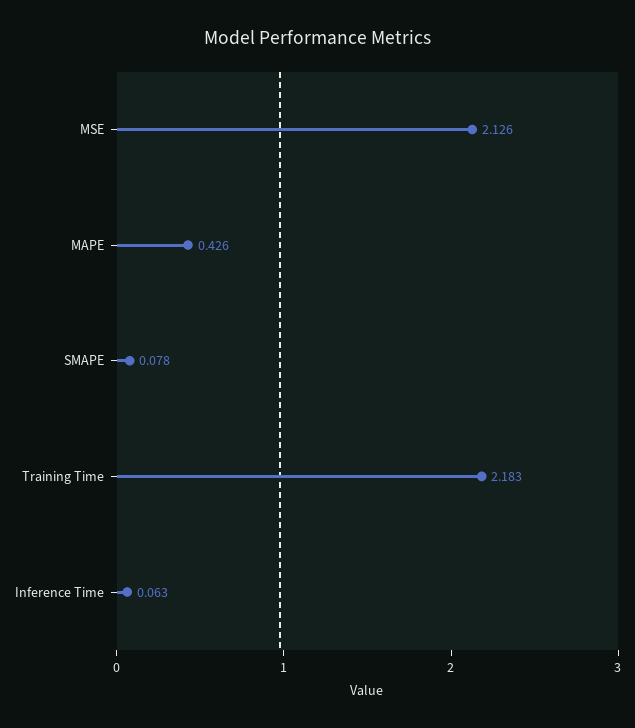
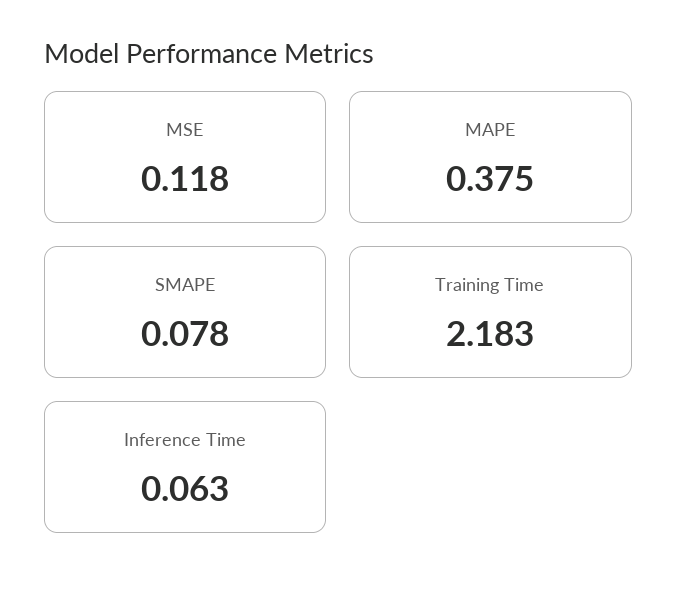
  {
-   "MSE": 2.126,
+   "MSE": 0.118,
-   "MAPE": 0.426,
+   "MAPE": 0.375,
    "SMAPE": 0.078,
    "Training Time": 2.183,
    "Inference Time": 0.063
  }

